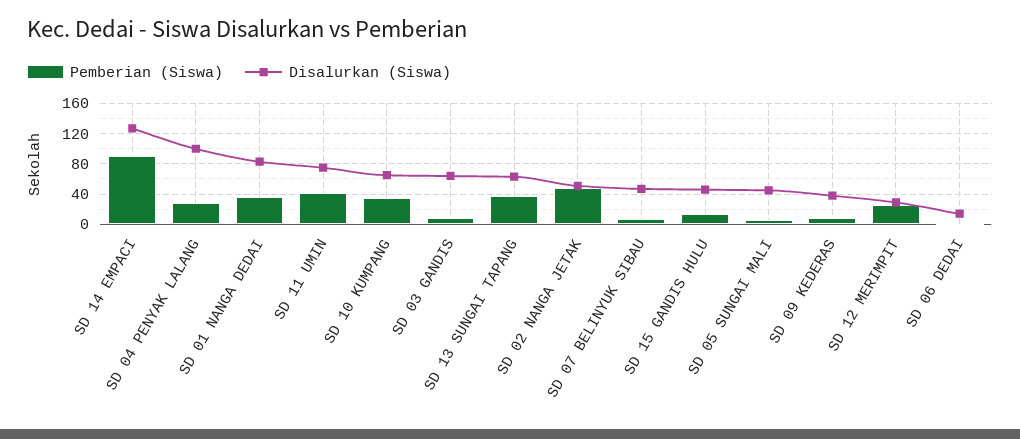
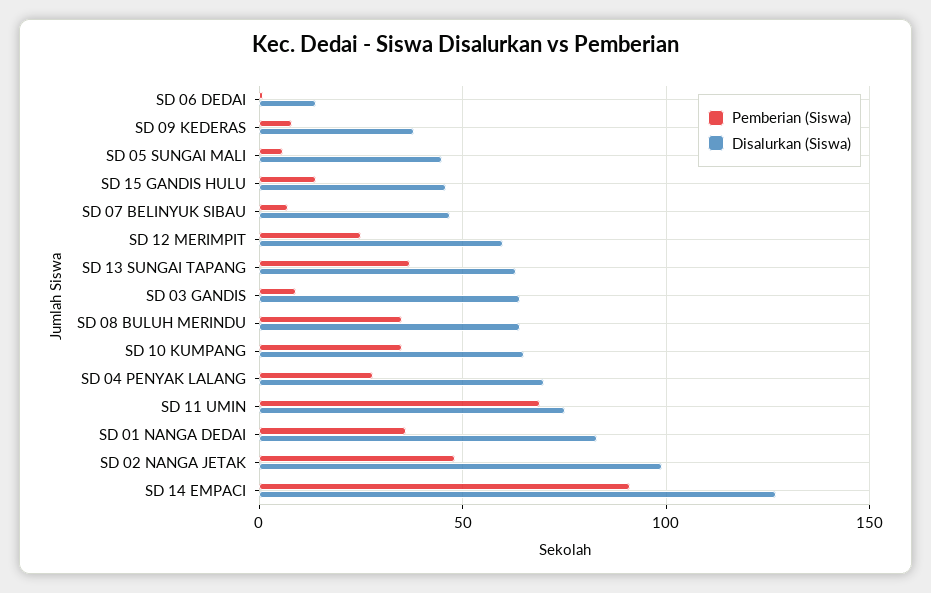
  {
    "Pemberian (Siswa)": {
      "SD 14 EMPACI": 90,
      "SD 04 PENYAK LALANG": 30,
      "SD 01 NANGA DEDAI": 35,
-     "SD 11 UMIN": 40,
+     "SD 11 UMIN": 70,
      "SD 10 KUMPANG": 35,
      "SD 03 GANDIS": 10,
      "SD 13 SUNGAI TAPANG": 35,
      "SD 02 NANGA JETAK": 50,
      "SD 07 BELINYUK SIBAU": 5,
      "SD 15 GANDIS HULU": 15,
      "SD 05 SUNGAI MALI": 5,
      "SD 09 KEDERAS": 10,
      "SD 12 MERIMPIT": 25,
-     "SD 06 DEDAI": 0
+     "SD 06 DEDAI": 0,
+     "SD 08 BULUH MERINDU": 35
    },
    "Disalurkan (Siswa)": {
      "SD 14 EMPACI": 125,
-     "SD 04 PENYAK LALANG": 100,
+     "SD 04 PENYAK LALANG": 70,
      "SD 01 NANGA DEDAI": 85,
      "SD 11 UMIN": 75,
      "SD 10 KUMPANG": 65,
      "SD 03 GANDIS": 65,
      "SD 13 SUNGAI TAPANG": 65,
-     "SD 02 NANGA JETAK": 50,
+     "SD 02 NANGA JETAK": 100,
      "SD 07 BELINYUK SIBAU": 45,
      "SD 15 GANDIS HULU": 45,
      "SD 05 SUNGAI MALI": 45,
      "SD 09 KEDERAS": 40,
-     "SD 12 MERIMPIT": 30,
+     "SD 12 MERIMPIT": 60,
-     "SD 06 DEDAI": 15
+     "SD 06 DEDAI": 15,
+     "SD 08 BULUH MERINDU": 65
    }
  }

